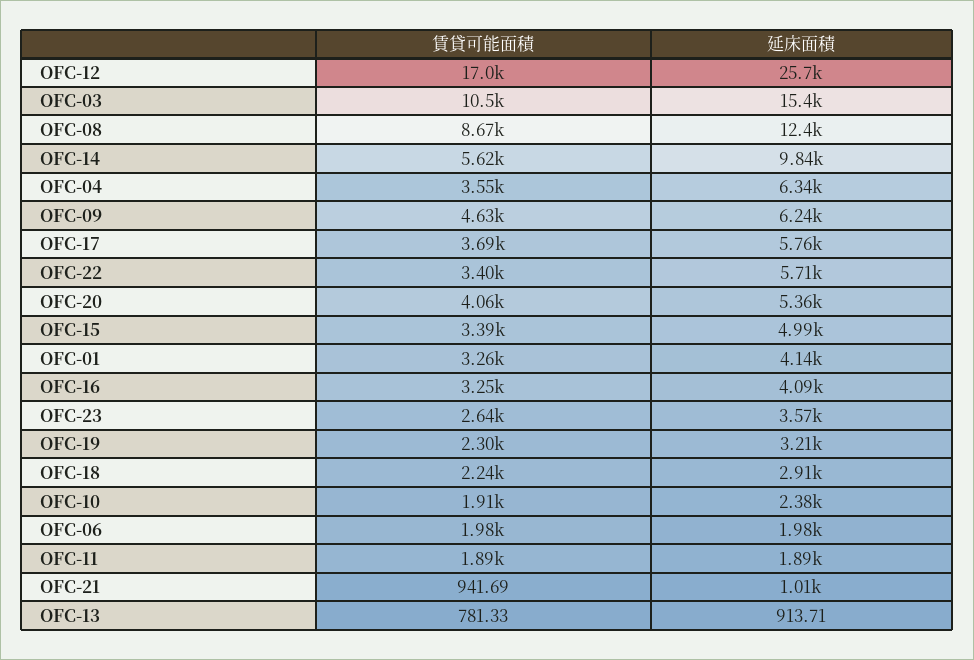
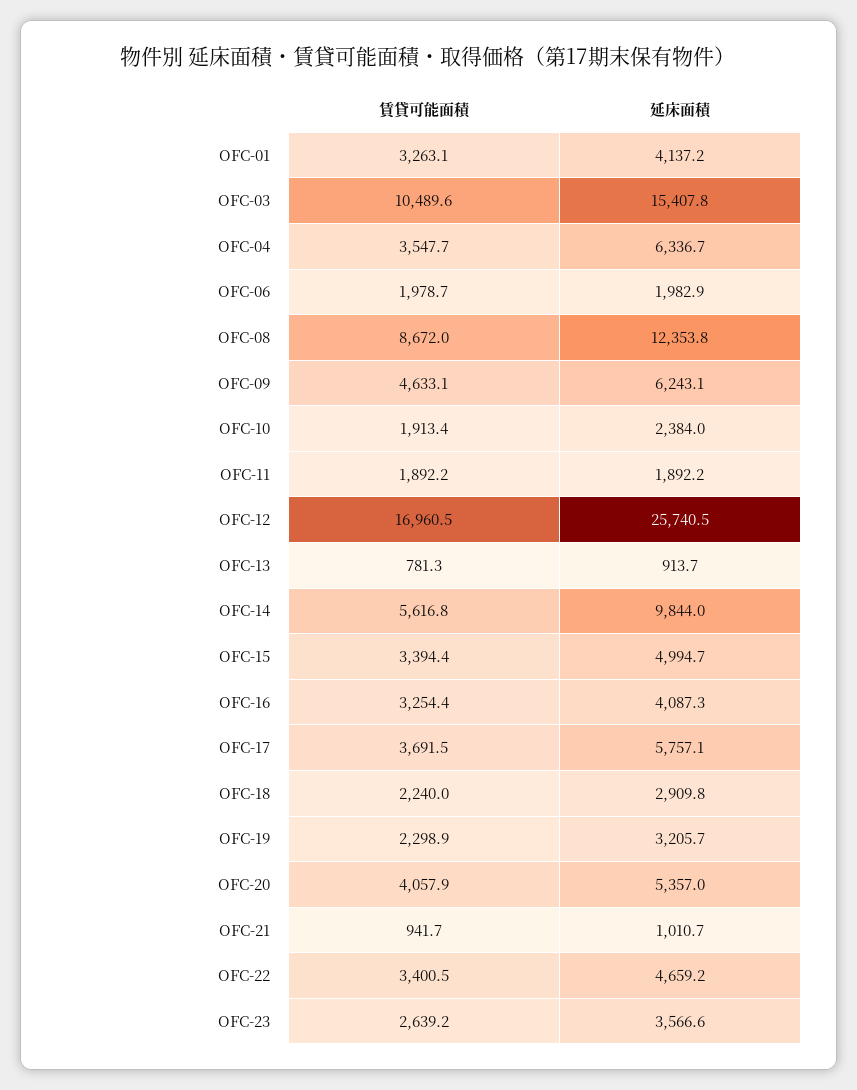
  {
    "賃貸可能面積": {
      "OFC-12": 16960.5,
      "OFC-03": 10489.6,
      "OFC-08": 8672,
      "OFC-14": 5616.8,
      "OFC-04": 3547.7,
      "OFC-09": 4633.1,
      "OFC-17": 3691.5,
      "OFC-22": 3400.5,
      "OFC-20": 4057.9,
      "OFC-15": 3394.4,
      "OFC-01": 3263.1,
      "OFC-16": 3254.4,
      "OFC-23": 2639.2,
      "OFC-19": 2298.9,
      "OFC-18": 2240,
      "OFC-10": 1913.4,
      "OFC-06": 1978.7,
      "OFC-11": 1892.2,
      "OFC-21": 941.69,
      "OFC-13": 781.33
    },
    "延床面積": {
      "OFC-12": 25740.5,
      "OFC-03": 15407.8,
      "OFC-08": 12353.8,
      "OFC-14": 9844,
      "OFC-04": 6336.7,
      "OFC-09": 6243.1,
      "OFC-17": 5757.1,
-     "OFC-22": 5710,
+     "OFC-22": 4659.2,
      "OFC-20": 5357,
      "OFC-15": 4994.7,
      "OFC-01": 4137.2,
      "OFC-16": 4087.3,
      "OFC-23": 3566.6,
      "OFC-19": 3205.7,
      "OFC-18": 2909.8,
      "OFC-10": 2384,
      "OFC-06": 1982.9,
      "OFC-11": 1892.2,
      "OFC-21": 1010.7,
      "OFC-13": 913.71
    }
  }

